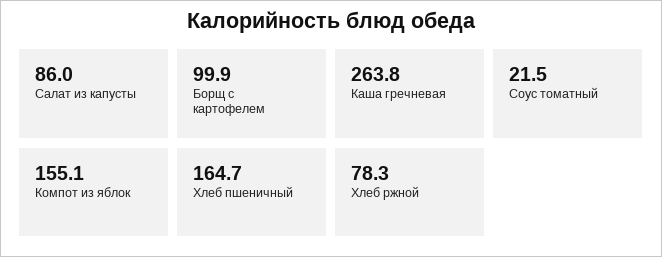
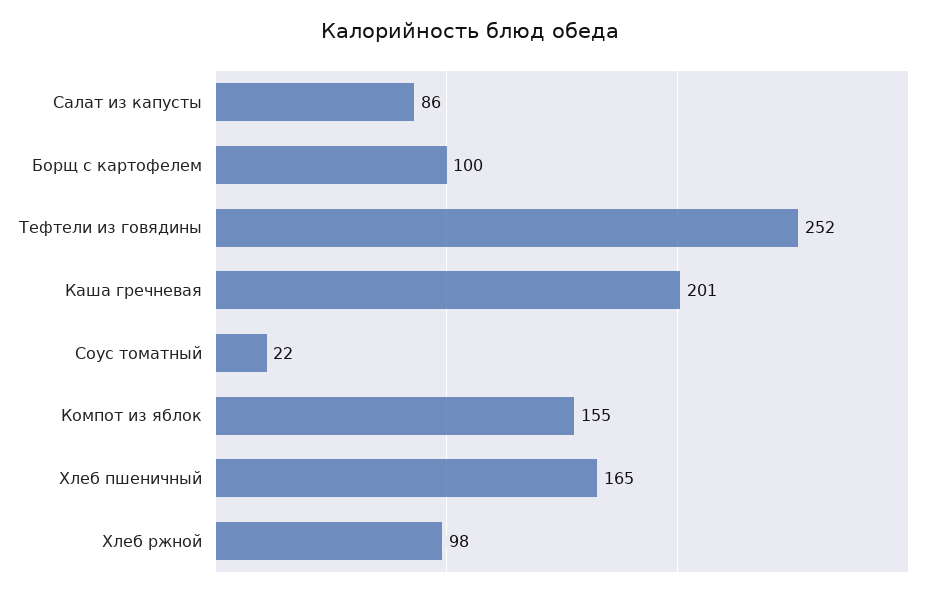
  {
    "Салат из капусты": 86,
    "Борщ с картофелем": 99.9,
-   "Каша гречневая": 263.8,
+   "Каша гречневая": 201,
    "Соус томатный": 21.5,
    "Компот из яблок": 155.1,
    "Хлеб пшеничный": 164.7,
-   "Хлеб ржной": 78.3
+   "Хлеб ржной": 98,
+   "Тефтели из говядины": 252
  }

